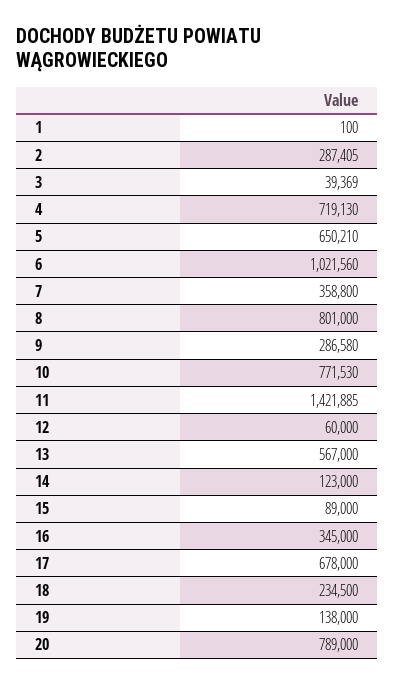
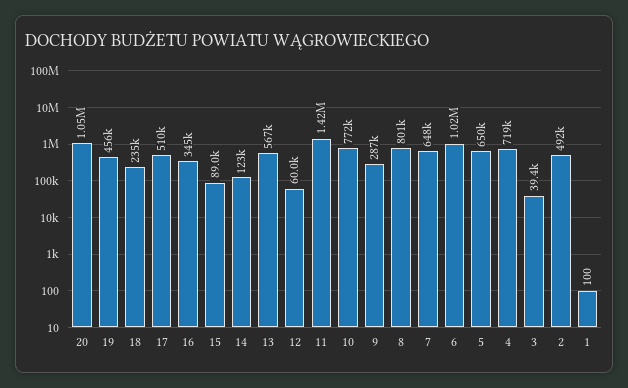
  {
    "1": 100,
-   "2": 287405,
+   "2": 492000,
    "3": 39369,
    "4": 719130,
    "5": 650210,
    "6": 1021560,
-   "7": 358800,
+   "7": 648000,
    "8": 801000,
    "9": 286580,
    "10": 771530,
    "11": 1421885,
    "12": 60000,
    "13": 567000,
    "14": 123000,
    "15": 89000,
    "16": 345000,
-   "17": 678000,
+   "17": 510000,
    "18": 234500,
-   "19": 138000,
+   "19": 456000,
-   "20": 789000
+   "20": 1050000
  }

